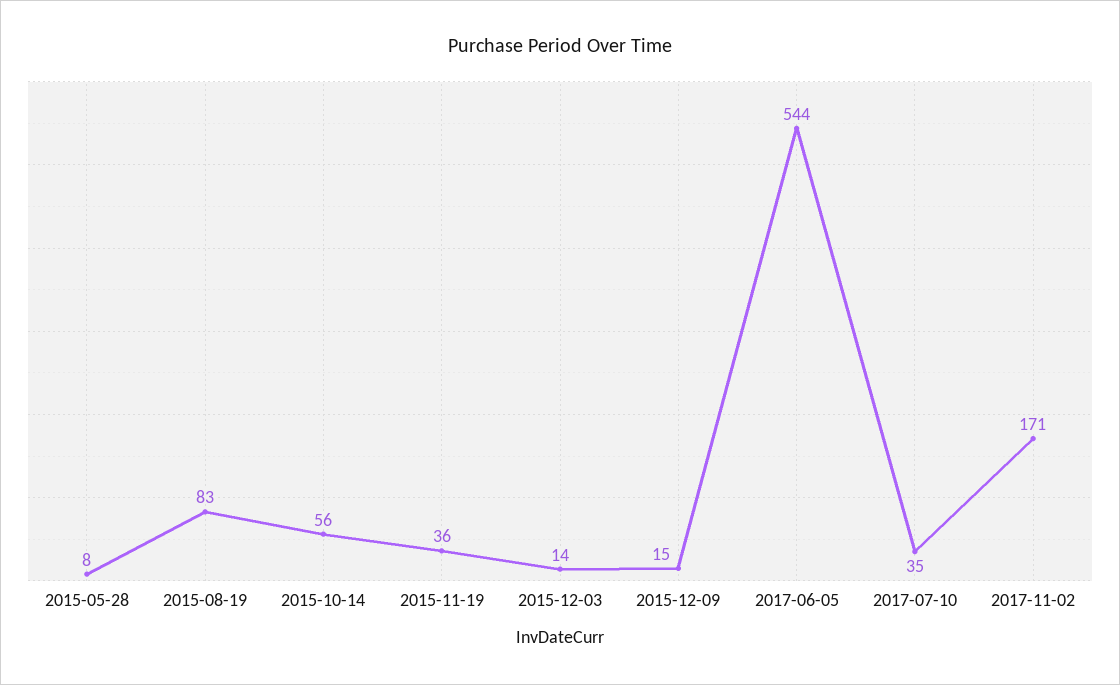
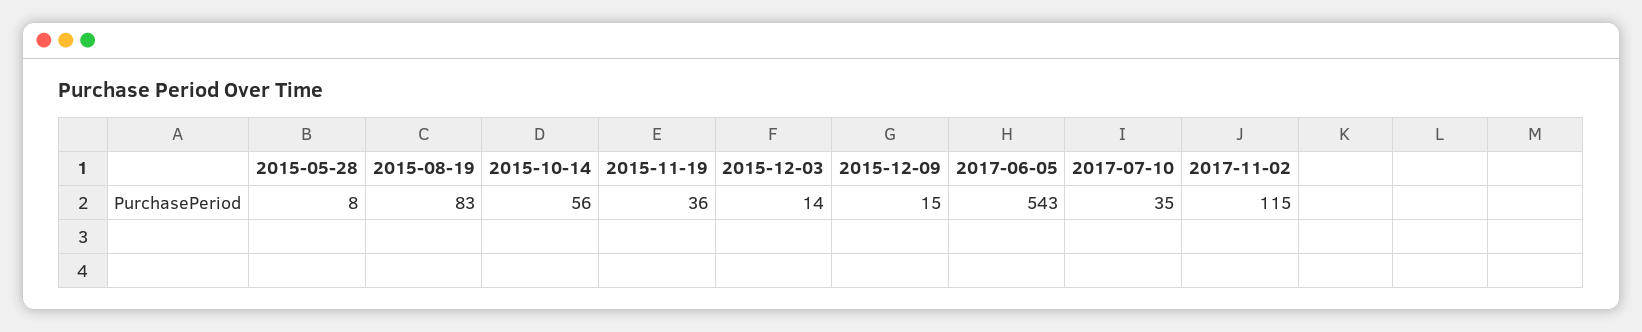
  {
    "2015-05-28": 8,
    "2015-08-19": 83,
    "2015-10-14": 56,
    "2015-11-19": 36,
    "2015-12-03": 14,
    "2015-12-09": 15,
-   "2017-06-05": 544,
+   "2017-06-05": 543,
    "2017-07-10": 35,
-   "2017-11-02": 171
+   "2017-11-02": 115
  }

